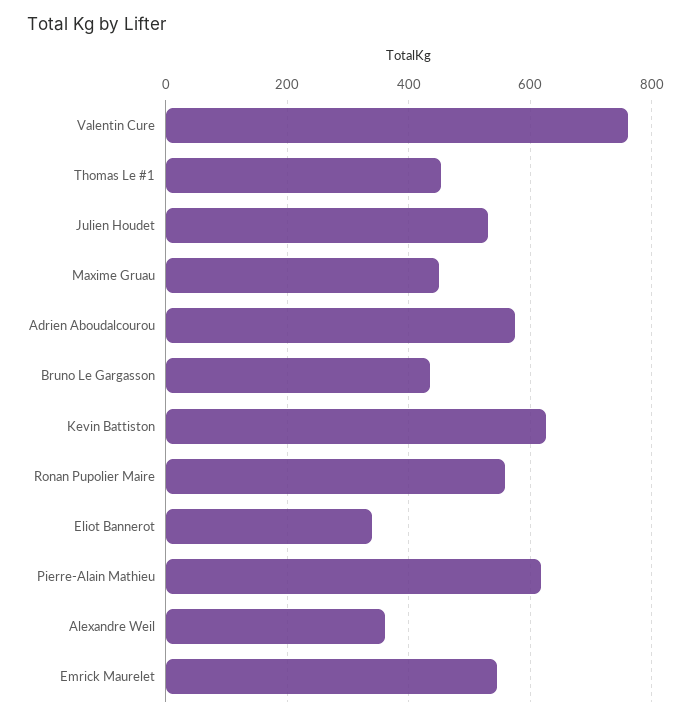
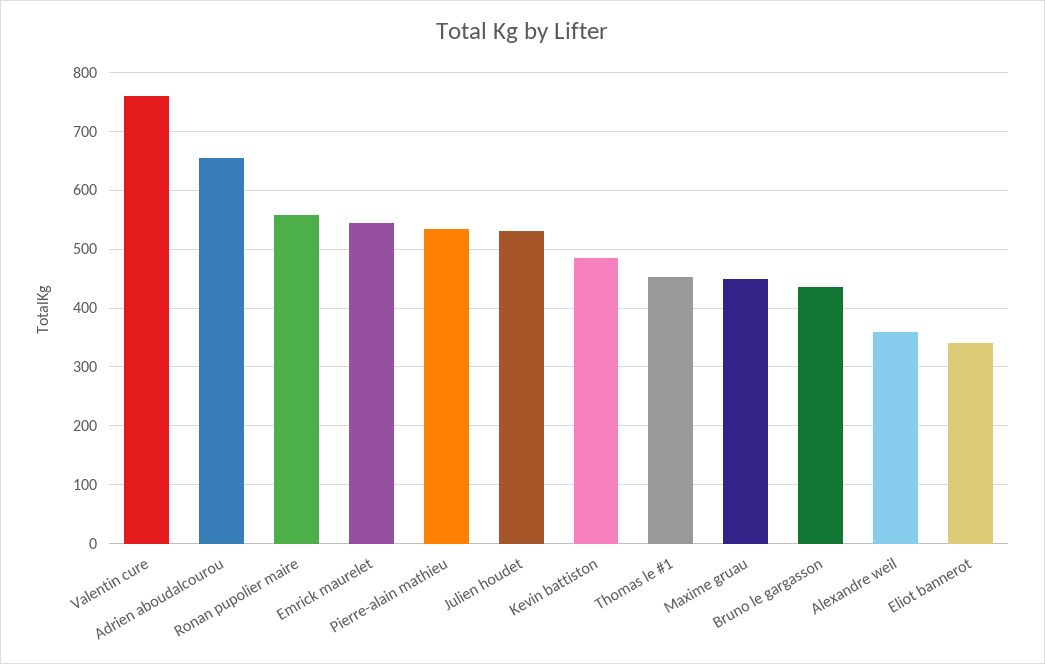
  {
    "Valentin Cure": 760,
    "Thomas Le #1": 460,
    "Julien Houdet": 540,
    "Maxime Gruau": 460,
-   "Adrien Aboudalcourou": 580,
+   "Adrien Aboudalcourou": 660,
    "Bruno Le Gargasson": 440,
-   "Kevin Battiston": 620,
+   "Kevin Battiston": 480,
    "Ronan Pupolier Maire": 560,
    "Eliot Bannerot": 340,
-   "Pierre-Alain Mathieu": 620,
+   "Pierre-Alain Mathieu": 540,
    "Alexandre Weil": 360,
    "Emrick Maurelet": 540
  }

